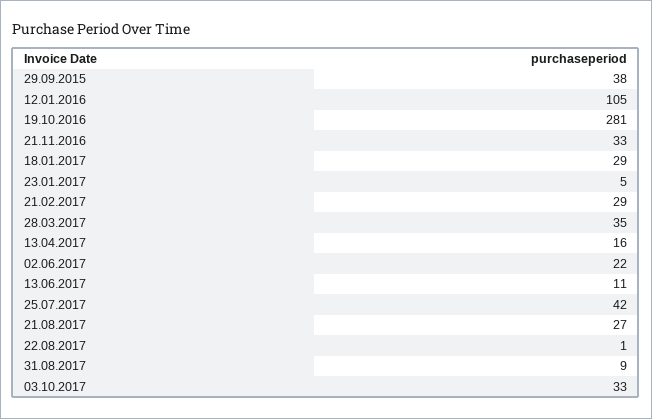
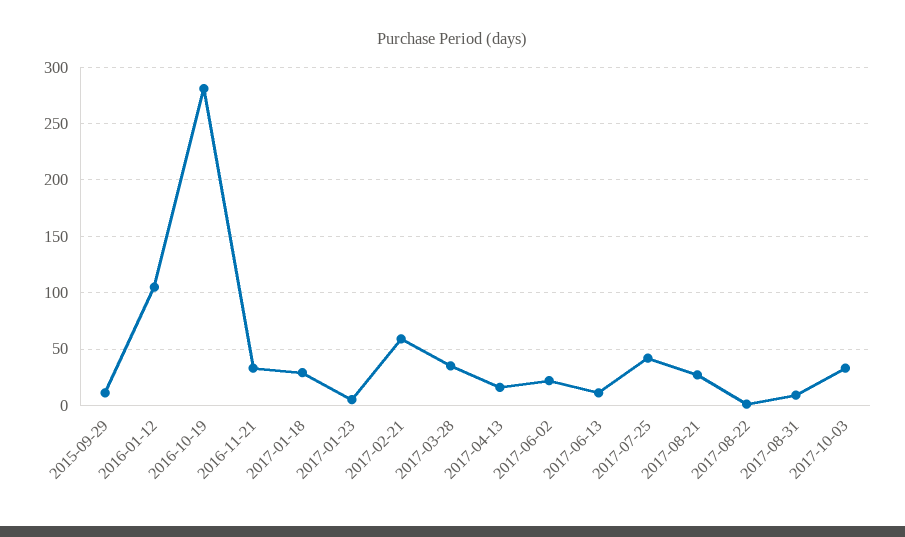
  {
-   "29.09.2015": 38,
+   "29.09.2015": 10,
    "12.01.2016": 105,
    "19.10.2016": 281,
    "21.11.2016": 33,
    "18.01.2017": 29,
    "23.01.2017": 5,
-   "21.02.2017": 29,
+   "21.02.2017": 60,
    "28.03.2017": 35,
    "13.04.2017": 16,
    "02.06.2017": 22,
    "13.06.2017": 11,
    "25.07.2017": 42,
    "21.08.2017": 27,
    "22.08.2017": 1,
    "31.08.2017": 9,
    "03.10.2017": 33
  }

